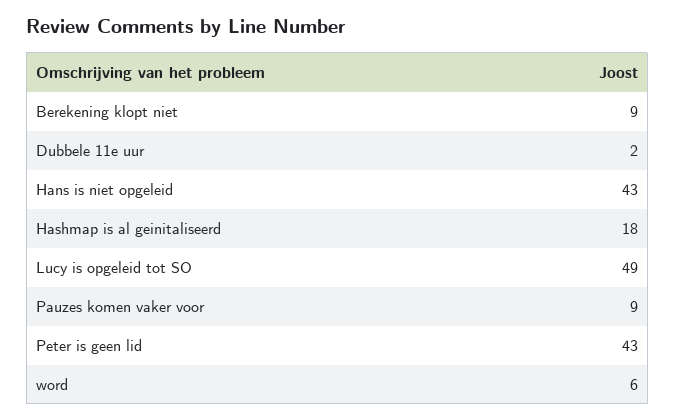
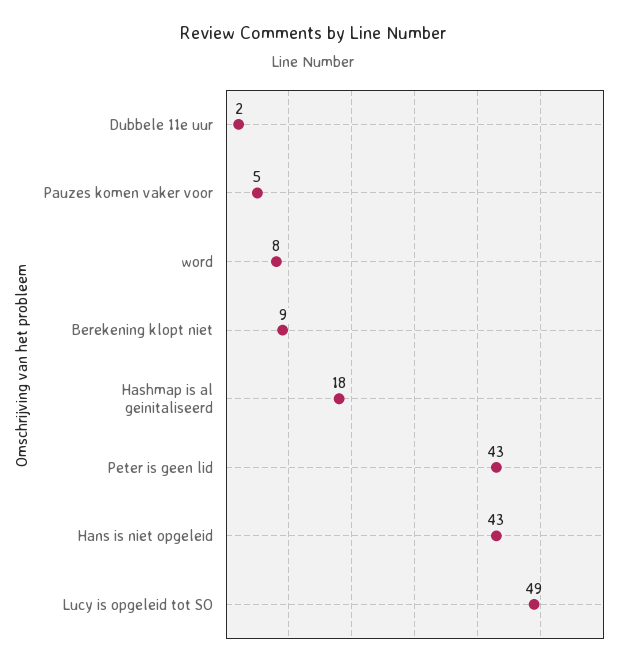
  {
    "Berekening klopt niet": 9,
    "Dubbele 11e uur": 2,
    "Hans is niet opgeleid": 43,
    "Hashmap is al geinitaliseerd": 18,
    "Lucy is opgeleid tot SO": 49,
-   "Pauzes komen vaker voor": 9,
+   "Pauzes komen vaker voor": 5,
    "Peter is geen lid": 43,
-   "word": 6
+   "word": 8
  }

